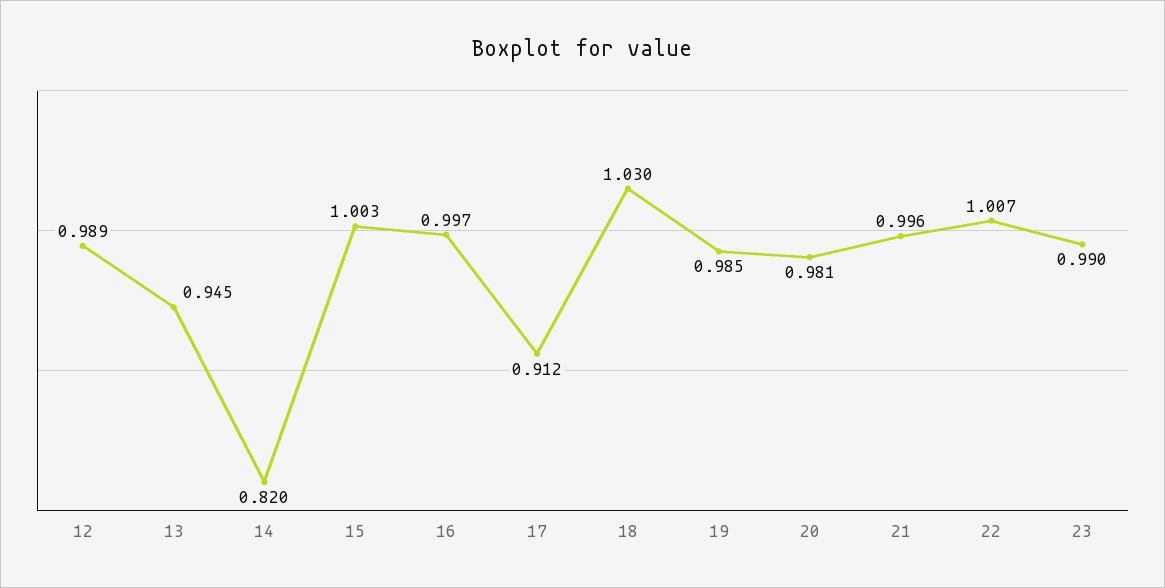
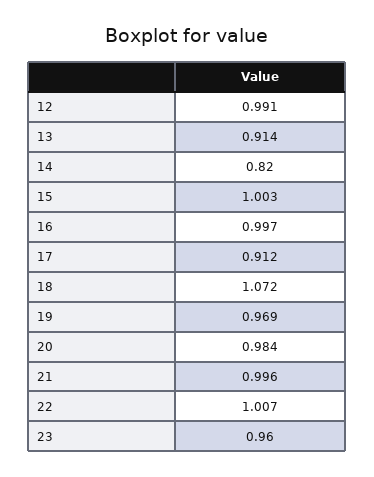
  {
-   "12": 0.989,
+   "12": 0.991,
-   "13": 0.945,
+   "13": 0.914,
    "14": 0.82,
    "15": 1.003,
    "16": 0.997,
    "17": 0.912,
-   "18": 1.03,
+   "18": 1.072,
-   "19": 0.985,
+   "19": 0.969,
-   "20": 0.981,
+   "20": 0.984,
    "21": 0.996,
    "22": 1.007,
-   "23": 0.99
+   "23": 0.96
  }

